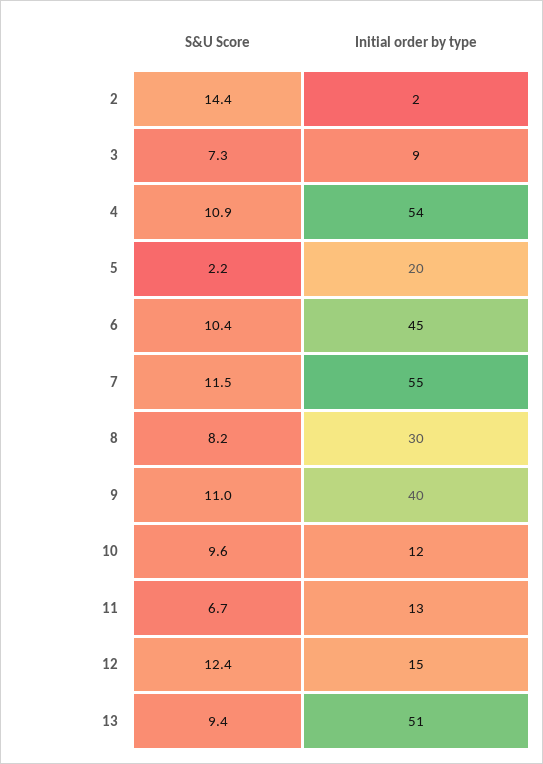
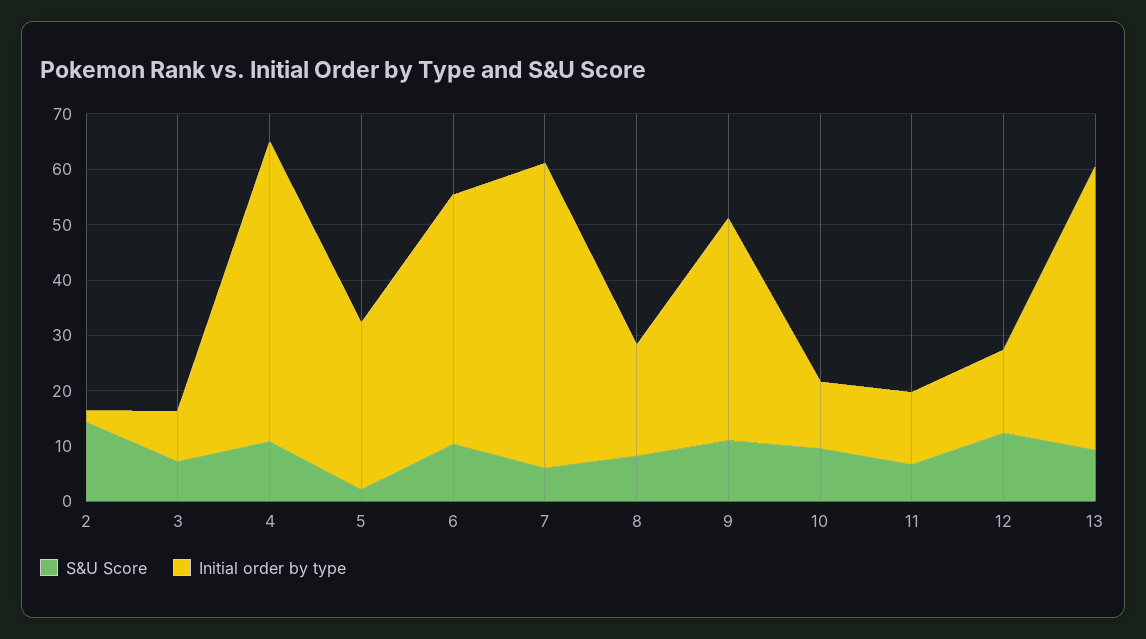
  {
    "S&U Score": {
      "2": 14.4,
      "3": 7.3,
      "4": 10.9,
      "5": 2.2,
      "6": 10.4,
-     "7": 11.5,
+     "7": 6,
      "8": 8.2,
      "9": 11,
      "10": 9.6,
      "11": 6.7,
      "12": 12.4,
      "13": 9.4
    },
    "Initial order by type": {
      "2": 2,
      "3": 9,
      "4": 54,
-     "5": 20,
+     "5": 30,
      "6": 45,
      "7": 55,
-     "8": 30,
+     "8": 20,
      "9": 40,
      "10": 12,
      "11": 13,
      "12": 15,
      "13": 51
    }
  }

